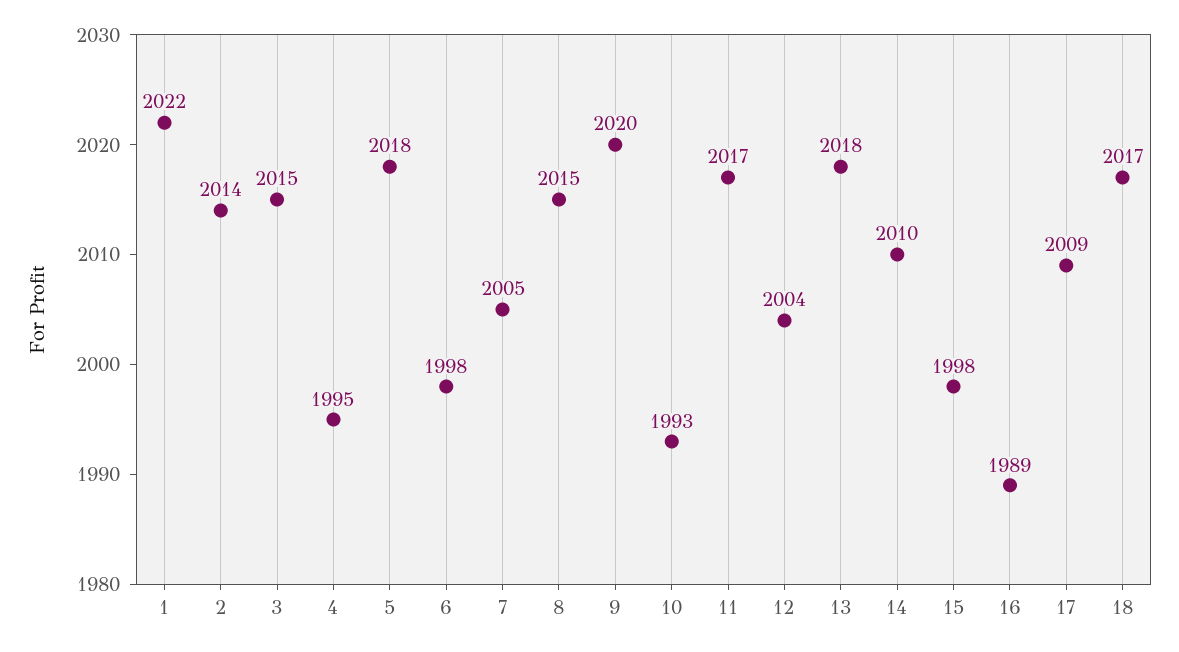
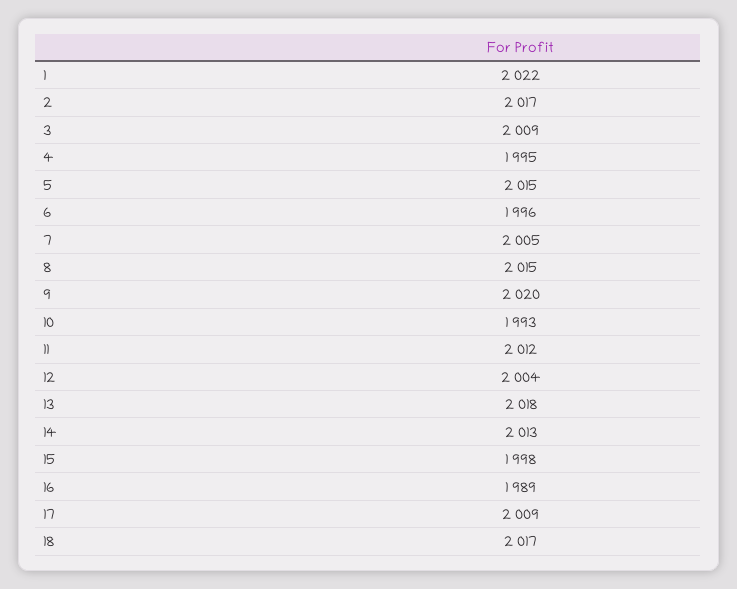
  {
    "1": 2022,
-   "2": 2014,
+   "2": 2017,
-   "3": 2015,
+   "3": 2009,
    "4": 1995,
-   "5": 2018,
+   "5": 2015,
-   "6": 1998,
+   "6": 1996,
    "7": 2005,
    "8": 2015,
    "9": 2020,
    "10": 1993,
-   "11": 2017,
+   "11": 2012,
    "12": 2004,
    "13": 2018,
-   "14": 2010,
+   "14": 2013,
    "15": 1998,
    "16": 1989,
    "17": 2009,
    "18": 2017
  }

